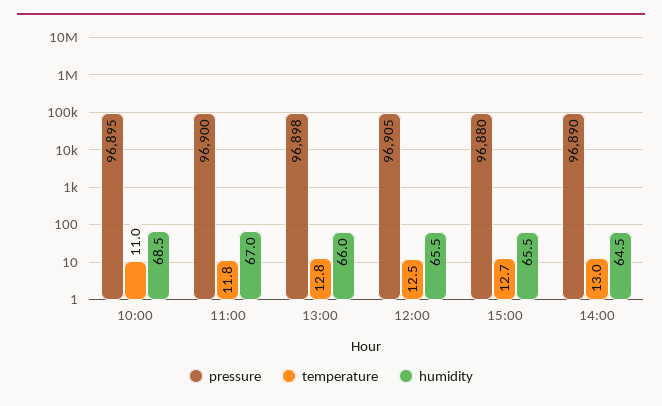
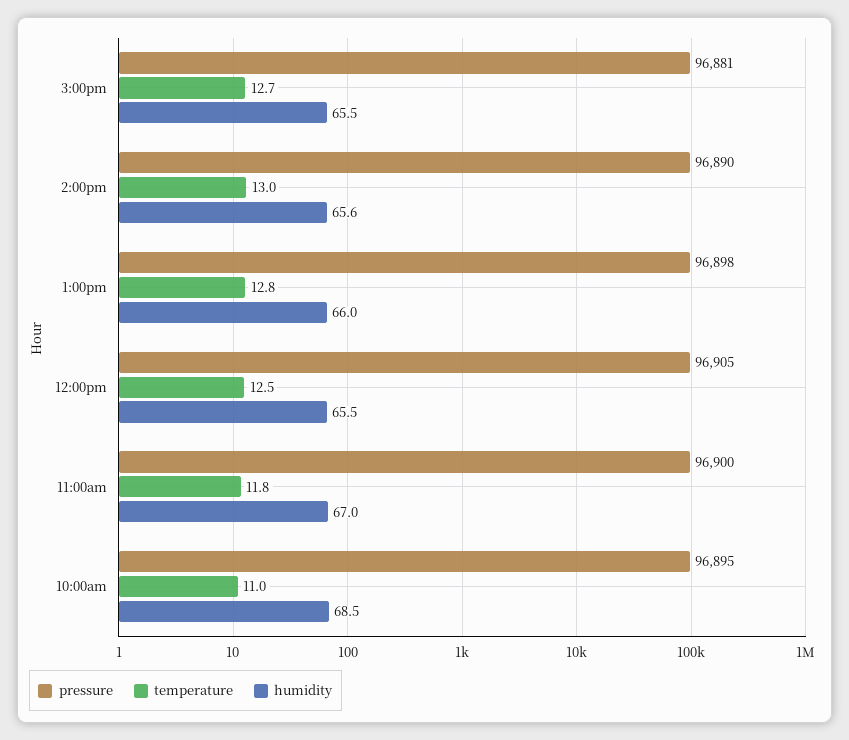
  {
    "pressure": {
      "10:00": 96895,
      "11:00": 96900,
      "13:00": 96898,
      "12:00": 96905,
-     "15:00": 96880,
+     "15:00": 96881,
      "14:00": 96890
    },
    "temperature": {
      "10:00": 11,
      "11:00": 11.8,
      "13:00": 12.8,
      "12:00": 12.5,
      "15:00": 12.7,
      "14:00": 13
    },
    "humidity": {
      "10:00": 68.5,
      "11:00": 67,
      "13:00": 66,
      "12:00": 65.5,
      "15:00": 65.5,
-     "14:00": 64.5
+     "14:00": 65.6
    }
  }

